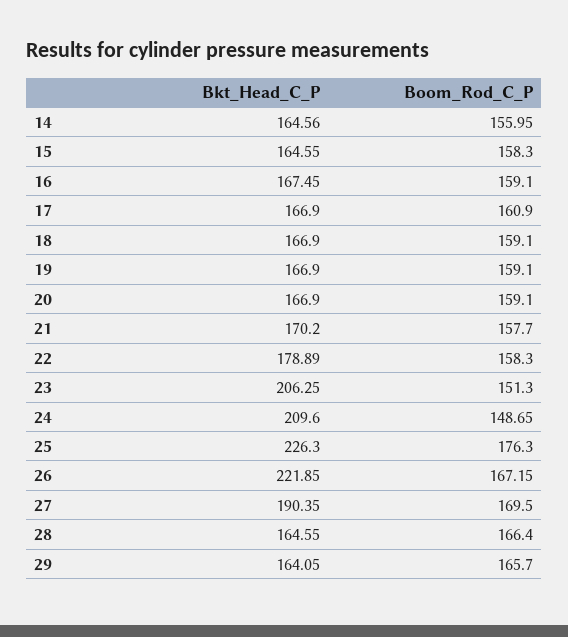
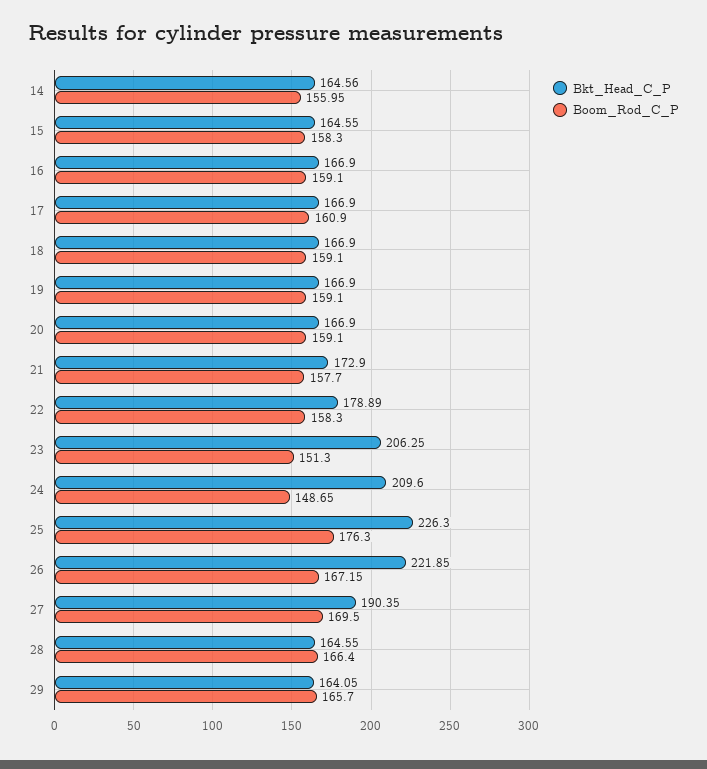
  {
    "Bkt_Head_C_P": {
      "14": 164.56,
      "15": 164.55,
-     "16": 167.45,
+     "16": 166.9,
      "17": 166.9,
      "18": 166.9,
      "19": 166.9,
      "20": 166.9,
-     "21": 170.2,
+     "21": 172.9,
      "22": 178.89,
      "23": 206.25,
      "24": 209.6,
      "25": 226.3,
      "26": 221.85,
      "27": 190.35,
      "28": 164.55,
      "29": 164.05
    },
    "Boom_Rod_C_P": {
      "14": 155.95,
      "15": 158.3,
      "16": 159.1,
      "17": 160.9,
      "18": 159.1,
      "19": 159.1,
      "20": 159.1,
      "21": 157.7,
      "22": 158.3,
      "23": 151.3,
      "24": 148.65,
      "25": 176.3,
      "26": 167.15,
      "27": 169.5,
      "28": 166.4,
      "29": 165.7
    }
  }

